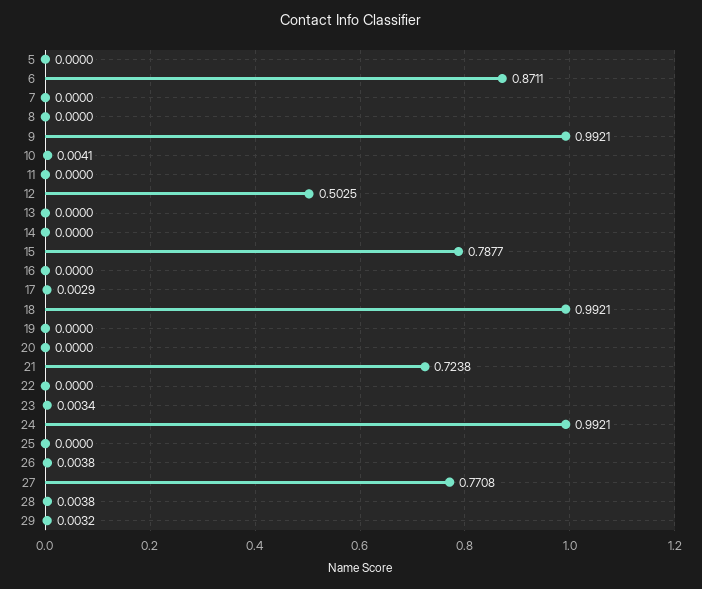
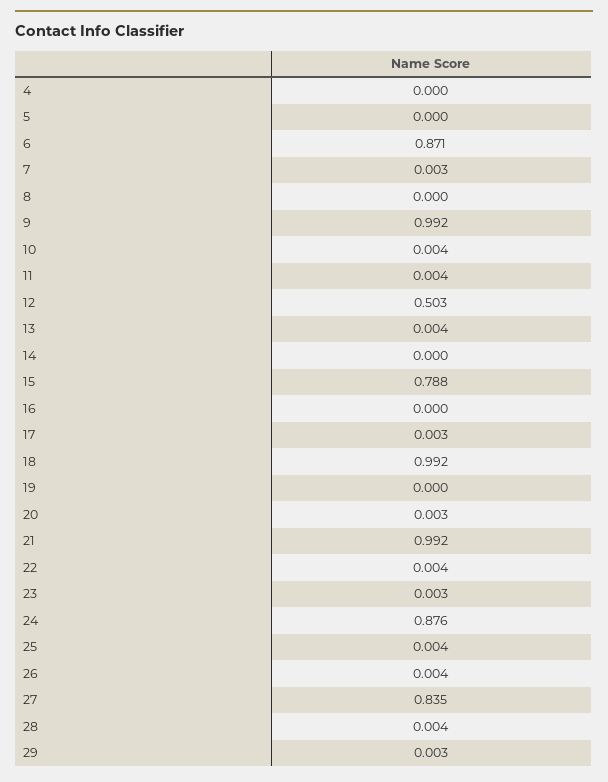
  {
    "5": 0,
    "6": 0.8711,
-   "7": 0,
+   "7": 0.003,
    "8": 0,
    "9": 0.9921,
    "10": 0.0041,
-   "11": 0,
+   "11": 0.004,
    "12": 0.5025,
-   "13": 0,
+   "13": 0.004,
    "14": 0,
    "15": 0.7877,
    "16": 0,
    "17": 0.0029,
    "18": 0.9921,
    "19": 0,
-   "20": 0,
+   "20": 0.003,
-   "21": 0.7238,
+   "21": 0.992,
-   "22": 0,
+   "22": 0.004,
    "23": 0.0034,
-   "24": 0.9921,
+   "24": 0.876,
-   "25": 0,
+   "25": 0.004,
    "26": 0.0038,
-   "27": 0.7708,
+   "27": 0.835,
    "28": 0.0038,
-   "29": 0.0032
+   "29": 0.0032,
+   "4": 0
  }

